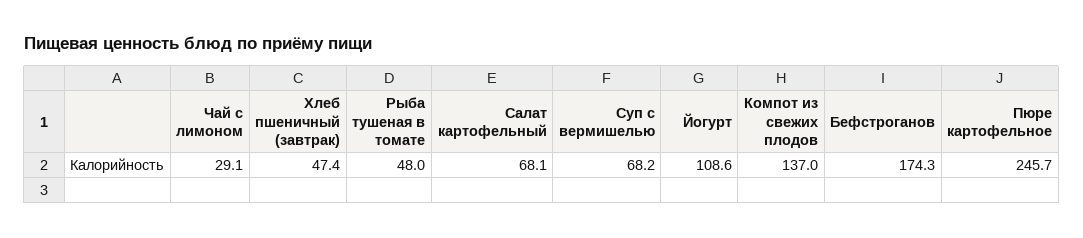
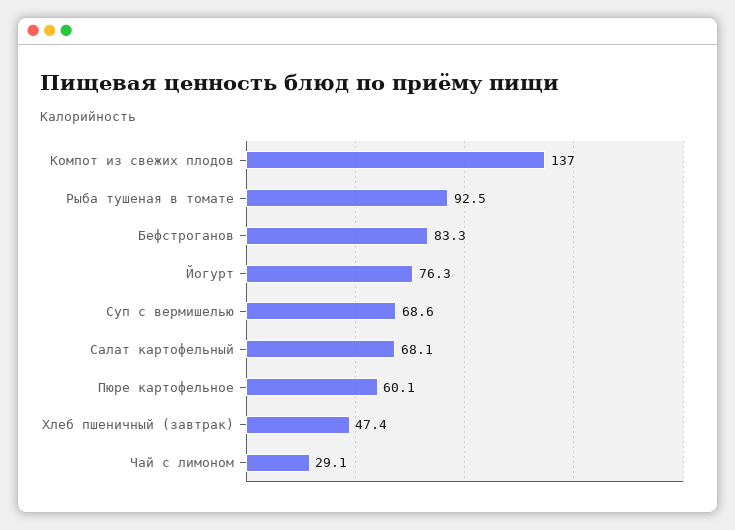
  {
    "Чай с лимоном": 29.1,
    "Хлеб пшеничный (завтрак)": 47.4,
-   "Рыба тушеная в томате": 48,
+   "Рыба тушеная в томате": 92.5,
    "Салат картофельный": 68.1,
-   "Суп с вермишелью": 68.2,
+   "Суп с вермишелью": 68.6,
-   "Йогурт": 108.6,
+   "Йогурт": 76.3,
    "Компот из свежих плодов": 137,
-   "Бефстроганов": 174.3,
+   "Бефстроганов": 83.3,
-   "Пюре картофельное": 245.7
+   "Пюре картофельное": 60.1
  }

